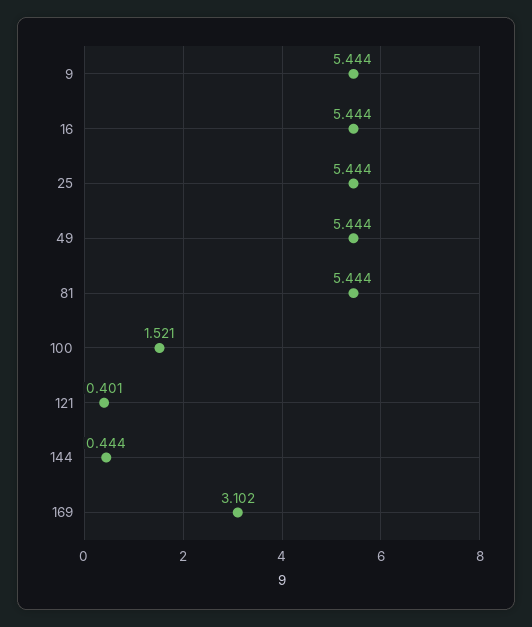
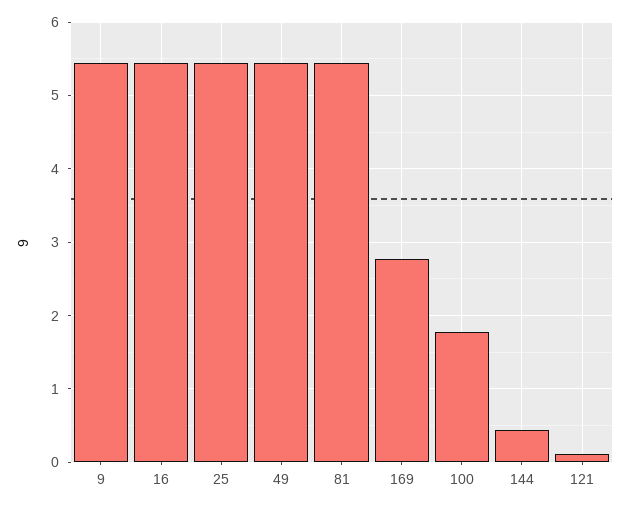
  {
    "9": 5.444,
    "16": 5.444,
    "25": 5.444,
    "49": 5.444,
    "81": 5.444,
-   "100": 1.521,
+   "100": 1.8,
-   "121": 0.401,
+   "121": 0.1,
    "144": 0.444,
-   "169": 3.102
+   "169": 2.8
  }

